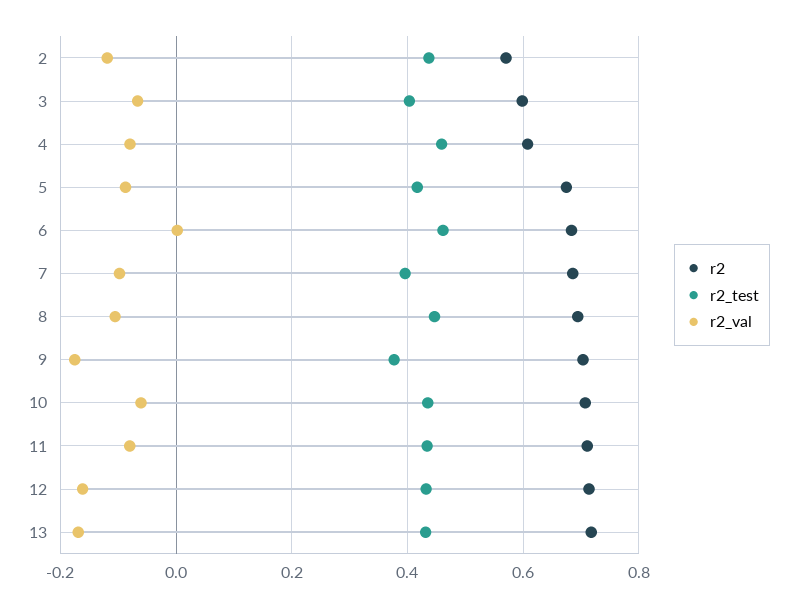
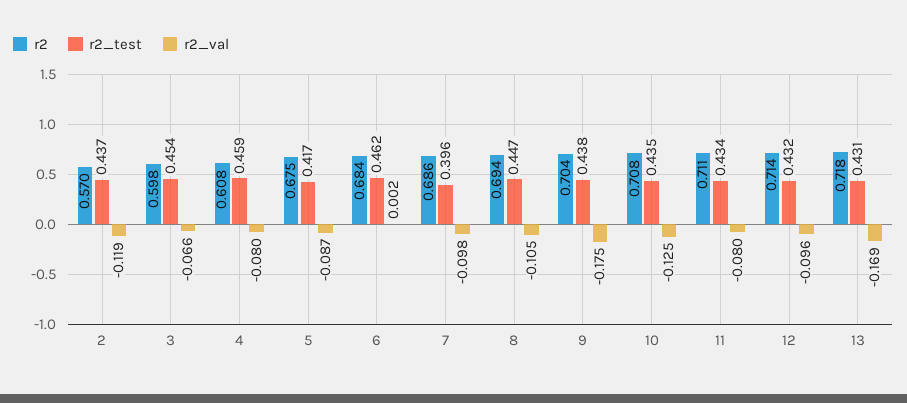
  {
    "r2": {
      "2": 0.57,
      "3": 0.598,
      "4": 0.608,
      "5": 0.675,
      "6": 0.684,
      "7": 0.686,
      "8": 0.694,
      "9": 0.704,
      "10": 0.708,
      "11": 0.711,
      "12": 0.714,
      "13": 0.718
    },
    "r2_test": {
      "2": 0.437,
-     "3": 0.4,
+     "3": 0.454,
      "4": 0.459,
      "5": 0.417,
      "6": 0.462,
      "7": 0.396,
      "8": 0.447,
-     "9": 0.38,
+     "9": 0.438,
      "10": 0.435,
      "11": 0.434,
      "12": 0.432,
      "13": 0.431
    },
    "r2_val": {
      "2": -0.119,
      "3": -0.066,
      "4": -0.08,
      "5": -0.087,
      "6": 0.002,
      "7": -0.098,
      "8": -0.105,
      "9": -0.175,
-     "10": -0.06,
+     "10": -0.125,
      "11": -0.08,
-     "12": -0.16,
+     "12": -0.096,
      "13": -0.169
    }
  }

